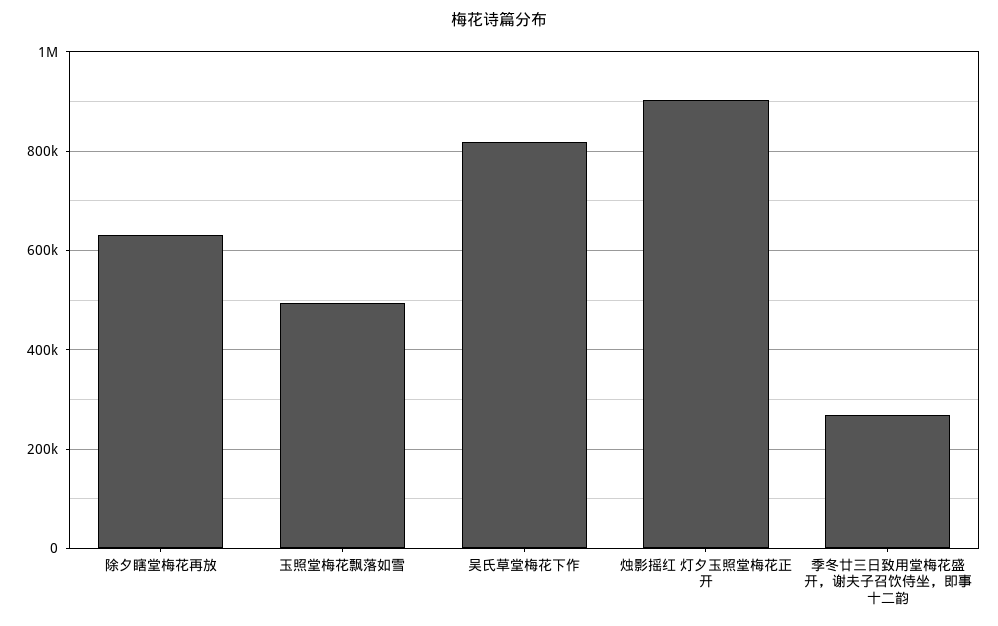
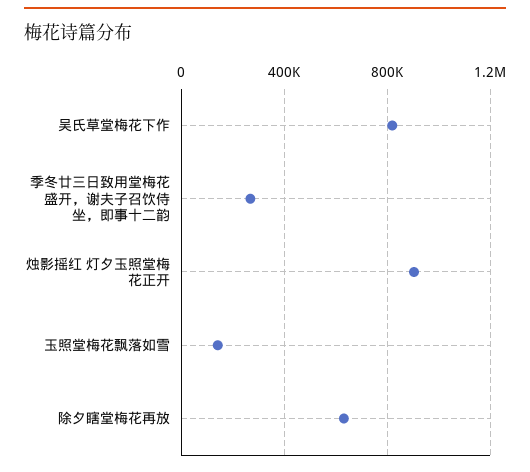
  {
    "除夕瞎堂梅花再放": 640000,
-   "玉照堂梅花飘落如雪": 500000,
+   "玉照堂梅花飘落如雪": 150000,
    "吴氏草堂梅花下作": 820000,
    "烛影摇红 灯夕玉照堂梅花正开": 900000,
    "季冬廿三日致用堂梅花盛开，谢夫子召饮侍坐，即事十二韵": 260000
  }

